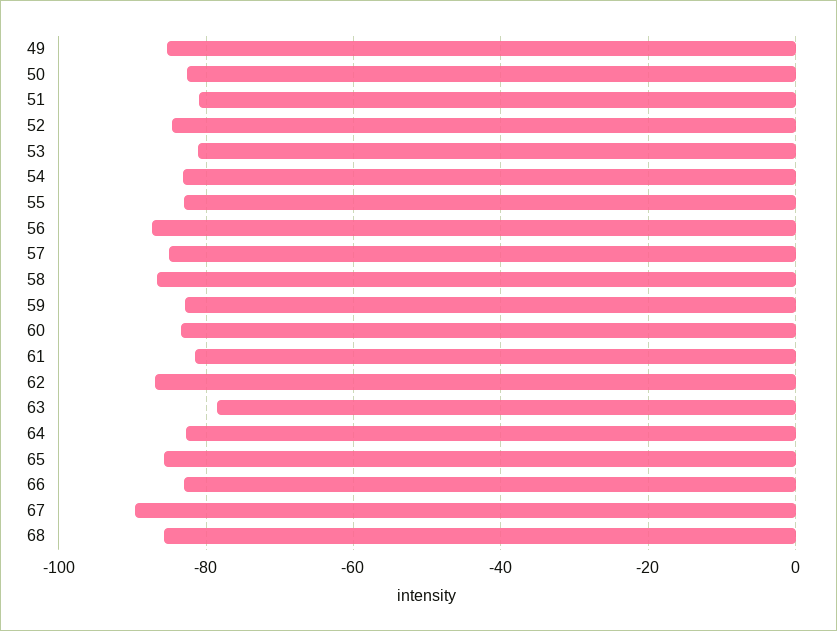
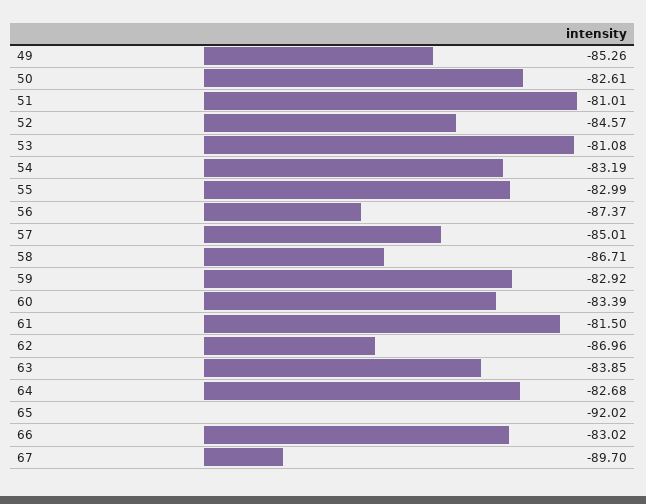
  {
    "49": -85.26,
    "50": -82.61,
    "51": -81.01,
    "52": -84.57,
    "53": -81.08,
    "54": -83.19,
    "55": -82.99,
    "56": -87.37,
    "57": -85.01,
    "58": -86.71,
    "59": -82.92,
    "60": -83.39,
    "61": -81.5,
    "62": -86.96,
-   "63": -78,
+   "63": -83.85,
    "64": -82.68,
-   "65": -86,
+   "65": -92.02,
    "66": -83.02,
-   "67": -89.7,
+   "67": -89.7
-   "68": -86
  }

